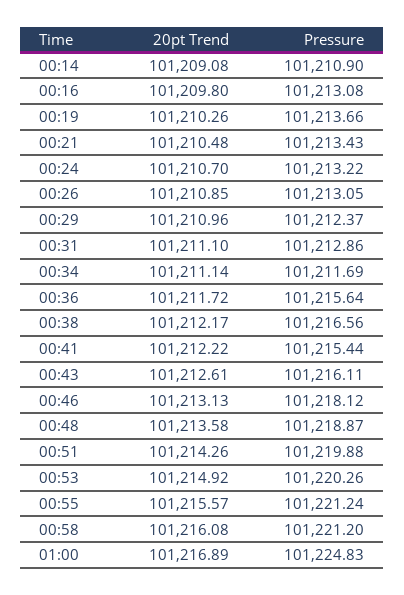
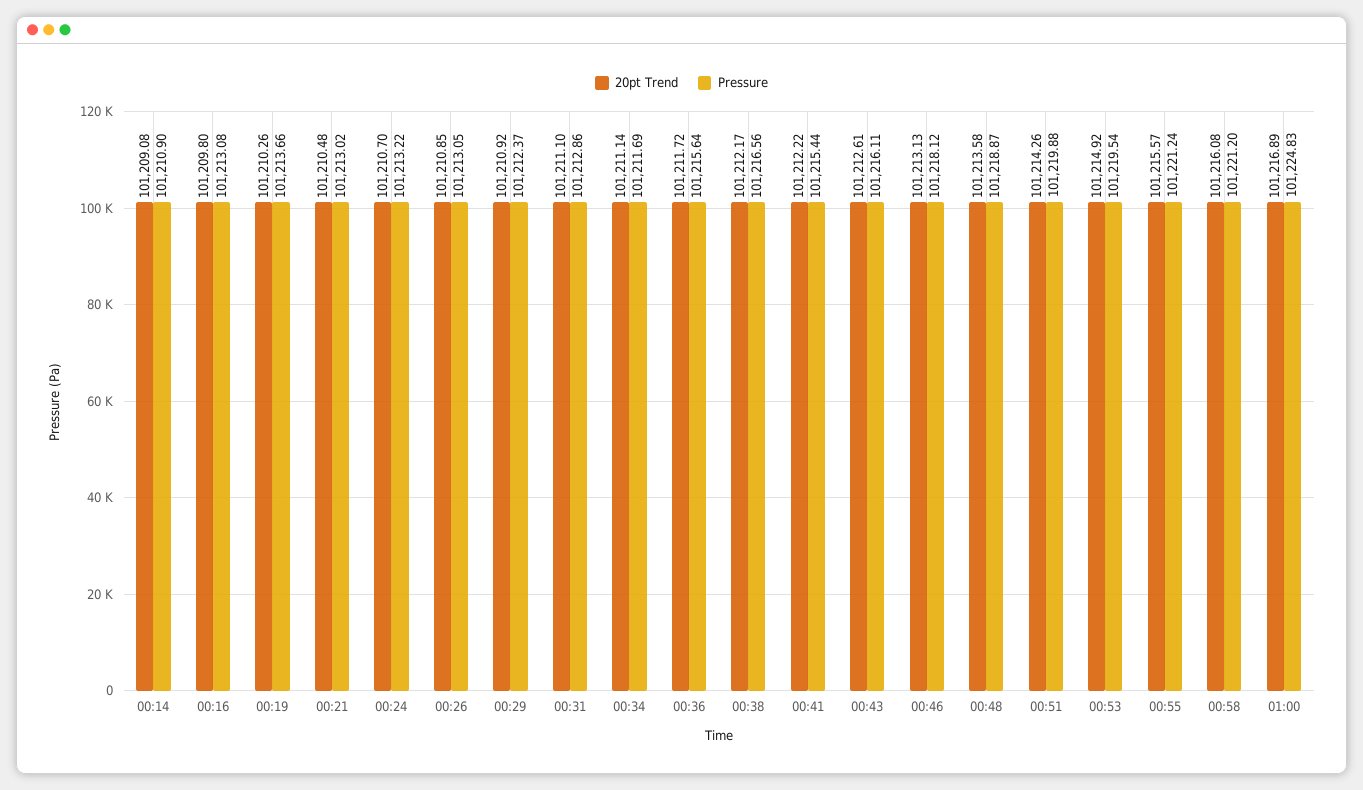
  {
    "20pt Trend": {
      "00:14": 101209.08,
      "00:16": 101209.8,
      "00:19": 101210.26,
      "00:21": 101210.48,
      "00:24": 101210.7,
      "00:26": 101210.85,
-     "00:29": 101210.96,
+     "00:29": 101210.92,
      "00:31": 101211.1,
      "00:34": 101211.14,
      "00:36": 101211.72,
      "00:38": 101212.17,
      "00:41": 101212.22,
      "00:43": 101212.61,
      "00:46": 101213.13,
      "00:48": 101213.58,
      "00:51": 101214.26,
      "00:53": 101214.92,
      "00:55": 101215.57,
      "00:58": 101216.08,
      "01:00": 101216.89
    },
    "Pressure": {
      "00:14": 101210.9,
      "00:16": 101213.08,
      "00:19": 101213.66,
-     "00:21": 101213.43,
+     "00:21": 101213.02,
      "00:24": 101213.22,
      "00:26": 101213.05,
      "00:29": 101212.37,
      "00:31": 101212.86,
      "00:34": 101211.69,
      "00:36": 101215.64,
      "00:38": 101216.56,
      "00:41": 101215.44,
      "00:43": 101216.11,
      "00:46": 101218.12,
      "00:48": 101218.87,
      "00:51": 101219.88,
-     "00:53": 101220.26,
+     "00:53": 101219.54,
      "00:55": 101221.24,
      "00:58": 101221.2,
      "01:00": 101224.83
    }
  }

